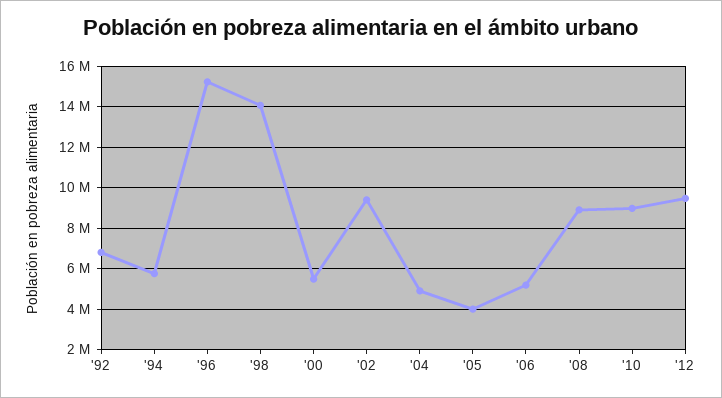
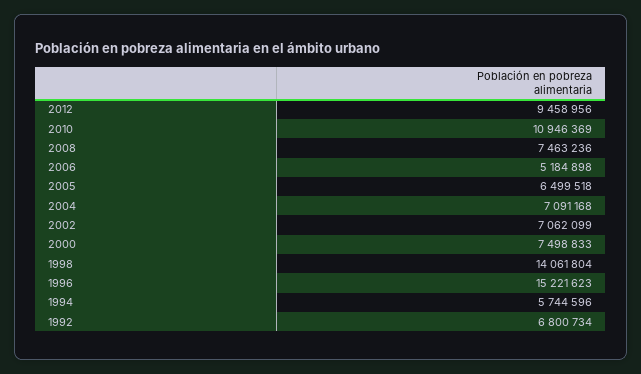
  {
    "'92": 6800734,
    "'94": 5744596,
    "'96": 15221623,
    "'98": 14061804,
-   "'00": 5500000,
+   "'00": 7498833,
-   "'02": 9500000,
+   "'02": 7062099,
-   "'04": 5000000,
+   "'04": 7091168,
-   "'05": 4000000,
+   "'05": 6499518,
    "'06": 5184898,
-   "'08": 9000000,
+   "'08": 7463236,
-   "'10": 9000000,
+   "'10": 10946369,
    "'12": 9458956
  }

